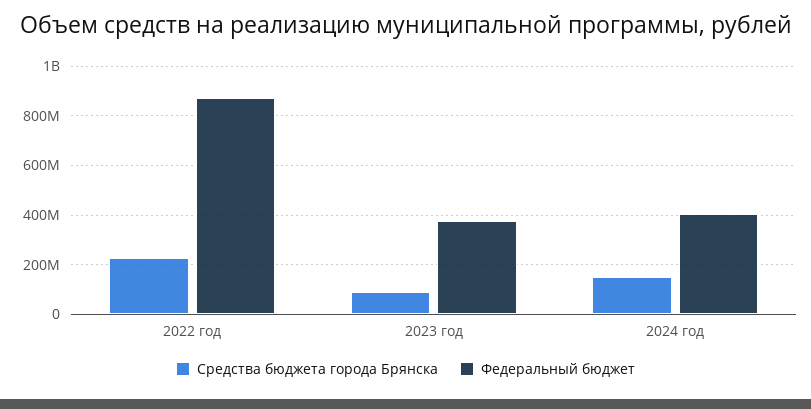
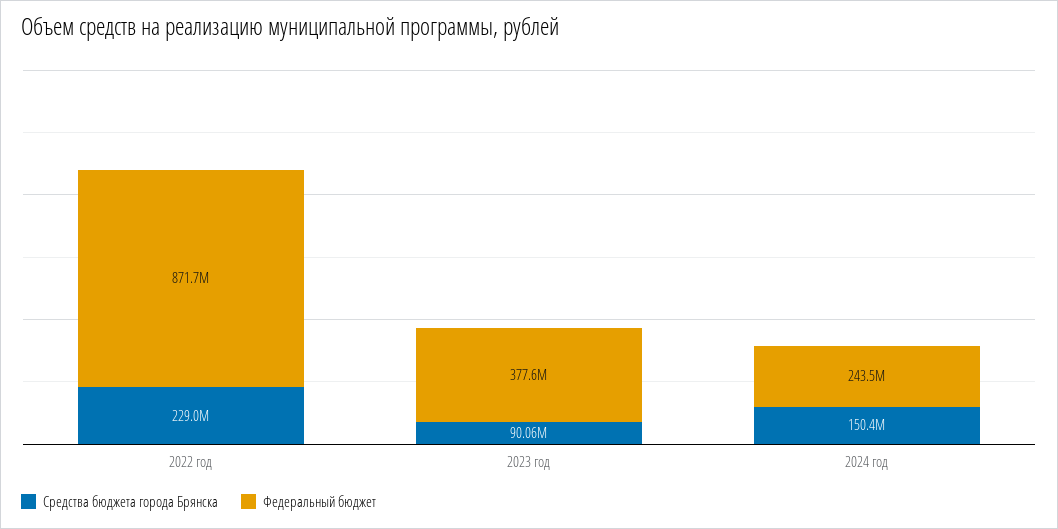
  {
    "Средства бюджета города Брянска": {
      "2022 год": 229000000,
      "2023 год": 90060000,
      "2024 год": 150400000
    },
    "Федеральный бюджет": {
      "2022 год": 871700000,
      "2023 год": 377600000,
-     "2024 год": 400000000
+     "2024 год": 243500000
    }
  }

